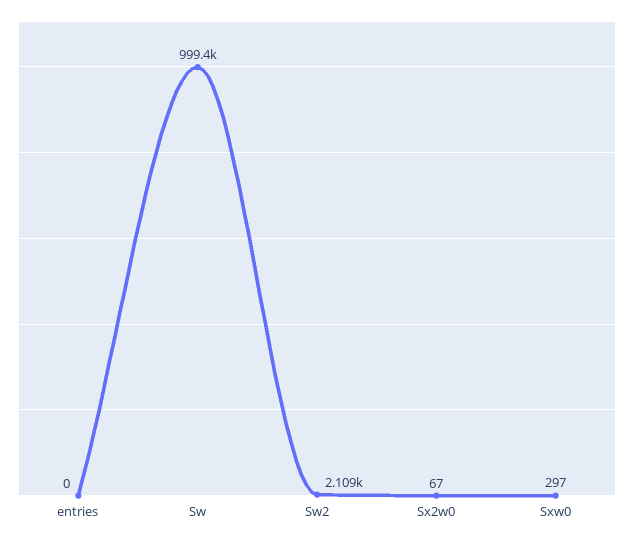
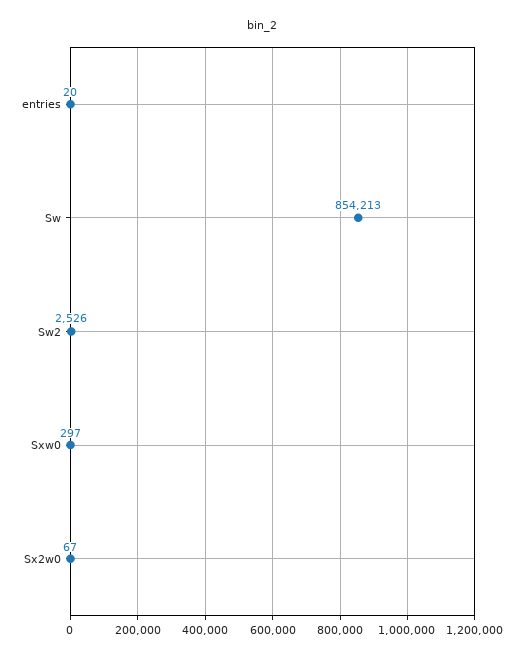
  {
-   "entries": 0,
+   "entries": 20,
-   "Sw": 999400,
+   "Sw": 854213,
-   "Sw2": 2109,
+   "Sw2": 2526,
    "Sx2w0": 67,
    "Sxw0": 297
  }

